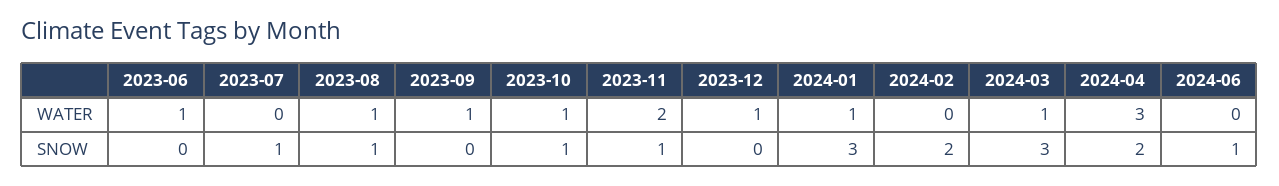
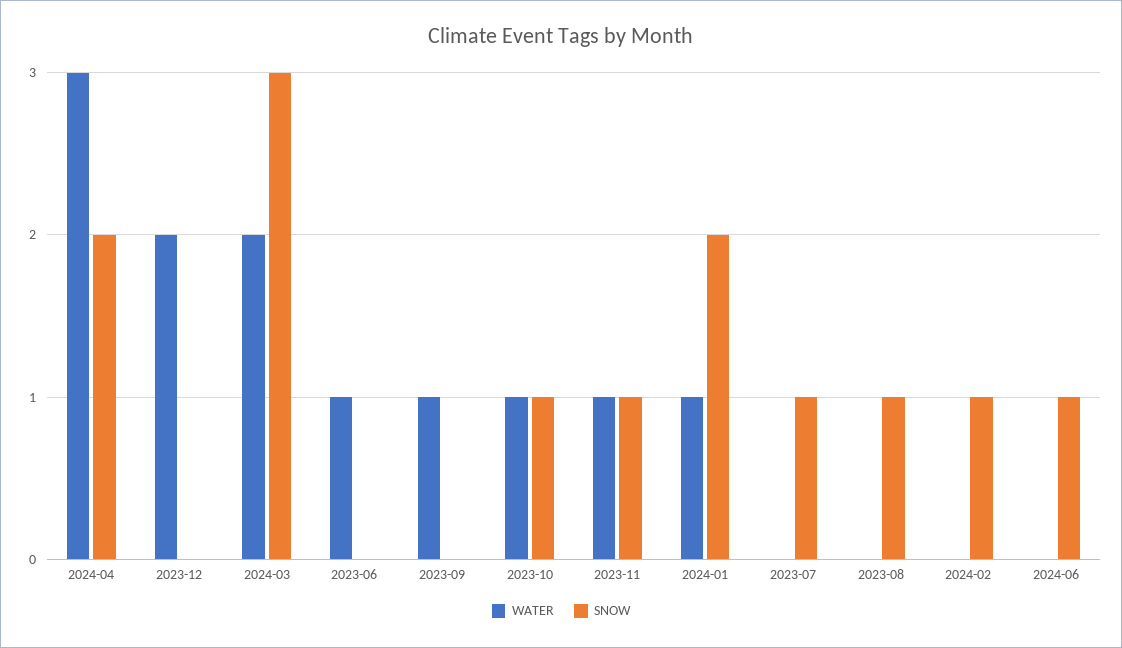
  {
    "WATER": {
      "2023-06": 1,
      "2023-07": 0,
-     "2023-08": 1,
+     "2023-08": 0,
      "2023-09": 1,
      "2023-10": 1,
-     "2023-11": 2,
+     "2023-11": 1,
-     "2023-12": 1,
+     "2023-12": 2,
      "2024-01": 1,
      "2024-02": 0,
-     "2024-03": 1,
+     "2024-03": 2,
      "2024-04": 3,
      "2024-06": 0
    },
    "SNOW": {
      "2023-06": 0,
      "2023-07": 1,
      "2023-08": 1,
      "2023-09": 0,
      "2023-10": 1,
      "2023-11": 1,
      "2023-12": 0,
-     "2024-01": 3,
+     "2024-01": 2,
-     "2024-02": 2,
+     "2024-02": 1,
      "2024-03": 3,
      "2024-04": 2,
      "2024-06": 1
    }
  }

